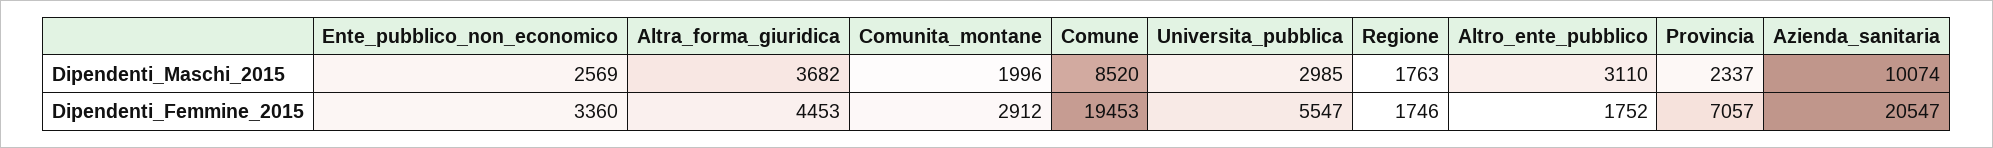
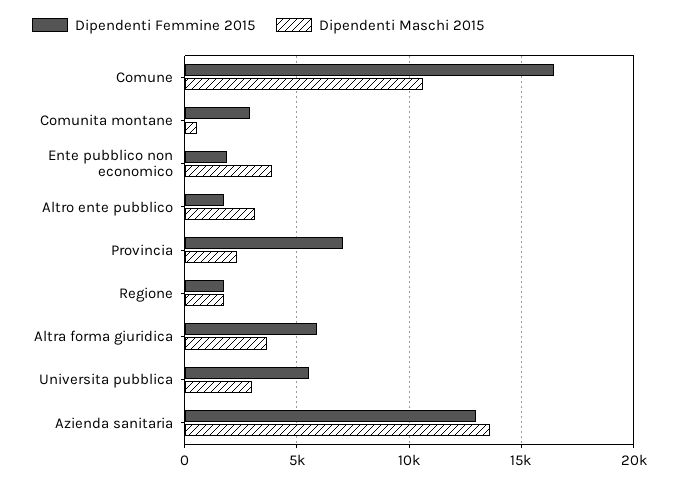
  {
    "Dipendenti_Maschi_2015": {
-     "Ente_pubblico_non_economico": 2569,
+     "Ente_pubblico_non_economico": 4000,
      "Altra_forma_giuridica": 3682,
-     "Comunita_montane": 1996,
+     "Comunita_montane": 500,
-     "Comune": 8520,
+     "Comune": 10500,
      "Universita_pubblica": 2985,
      "Regione": 1763,
      "Altro_ente_pubblico": 3110,
      "Provincia": 2337,
-     "Azienda_sanitaria": 10074
+     "Azienda_sanitaria": 13500
    },
    "Dipendenti_Femmine_2015": {
-     "Ente_pubblico_non_economico": 3360,
+     "Ente_pubblico_non_economico": 2000,
-     "Altra_forma_giuridica": 4453,
+     "Altra_forma_giuridica": 6000,
      "Comunita_montane": 2912,
-     "Comune": 19453,
+     "Comune": 16500,
      "Universita_pubblica": 5547,
      "Regione": 1746,
      "Altro_ente_pubblico": 1752,
      "Provincia": 7057,
-     "Azienda_sanitaria": 20547
+     "Azienda_sanitaria": 13000
    }
  }

